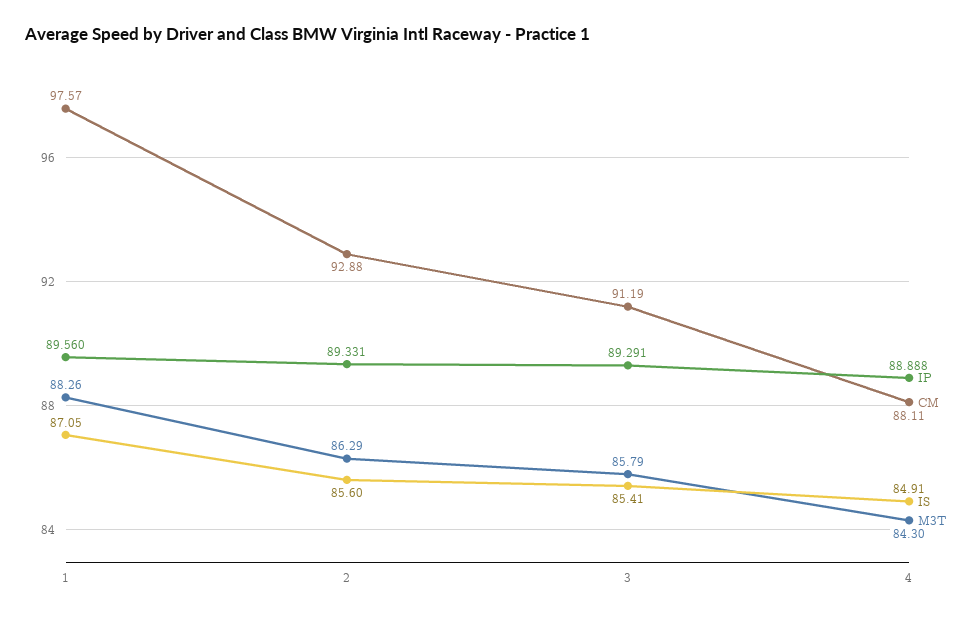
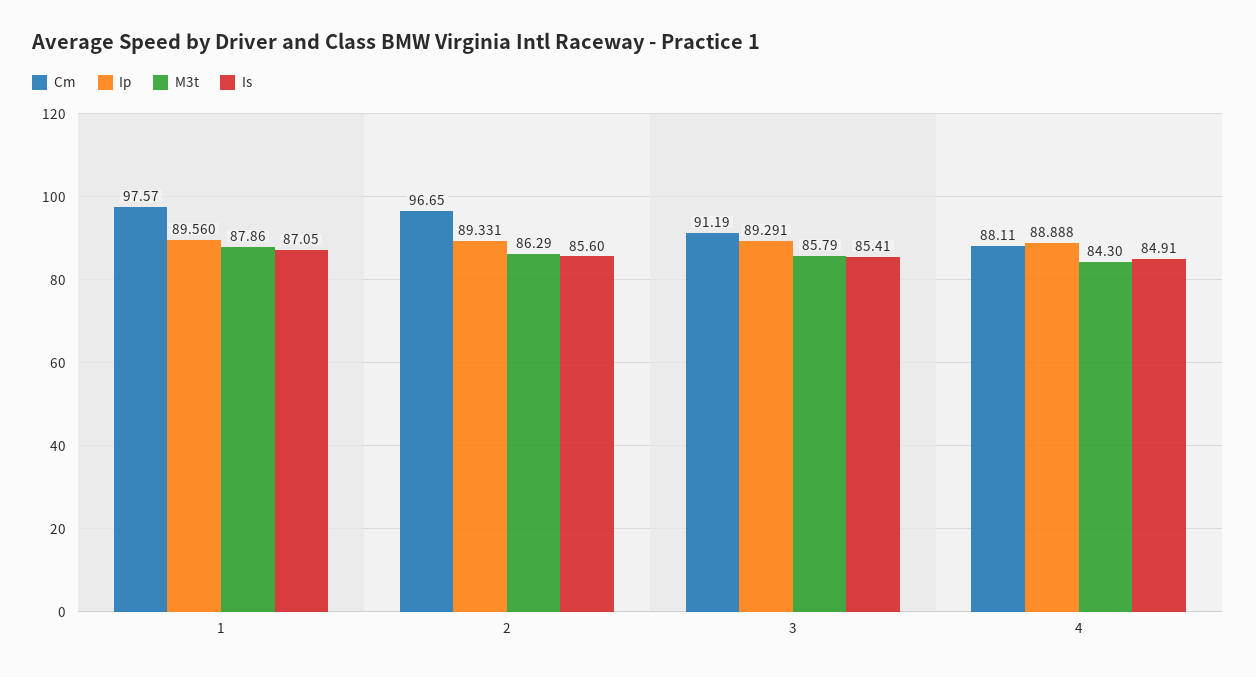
  {
    "IP": {
      "1": 89.56,
      "2": 89.331,
      "3": 89.291,
      "4": 88.888
    },
    "CM": {
      "1": 97.57,
-     "2": 92.88,
+     "2": 96.65,
      "3": 91.19,
      "4": 88.11
    },
    "IS": {
      "1": 87.05,
      "2": 85.6,
      "3": 85.41,
      "4": 84.91
    },
    "M3T": {
-     "1": 88.26,
+     "1": 87.86,
      "2": 86.29,
      "3": 85.79,
      "4": 84.3
    }
  }

